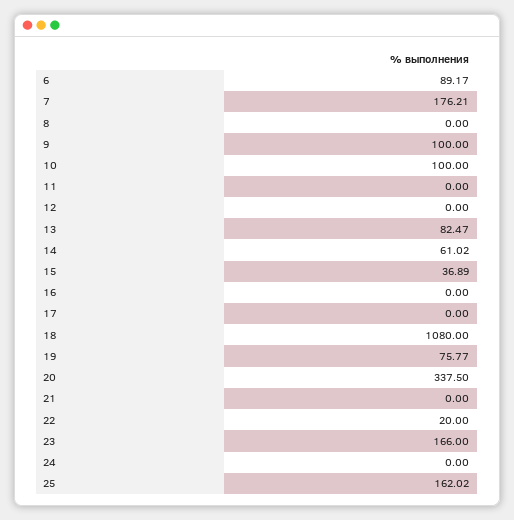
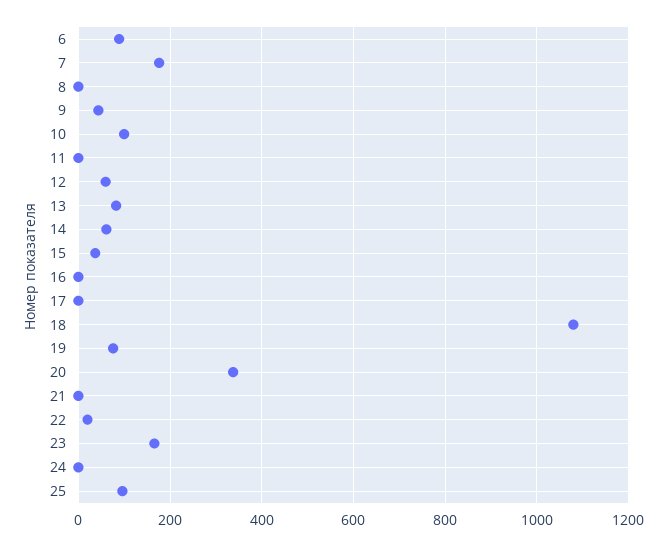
  {
    "6": 89.17,
    "7": 176.21,
    "8": 0,
-   "9": 100,
+   "9": 40,
    "10": 100,
    "11": 0,
-   "12": 0,
+   "12": 60,
    "13": 82.47,
    "14": 61.02,
    "15": 36.89,
    "16": 0,
    "17": 0,
    "18": 1080,
    "19": 75.77,
    "20": 337.5,
    "21": 0,
    "22": 20,
    "23": 166,
    "24": 0,
-   "25": 162.02
+   "25": 100
  }

